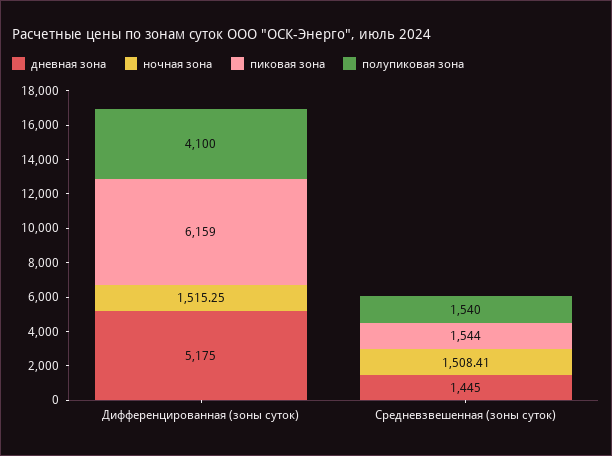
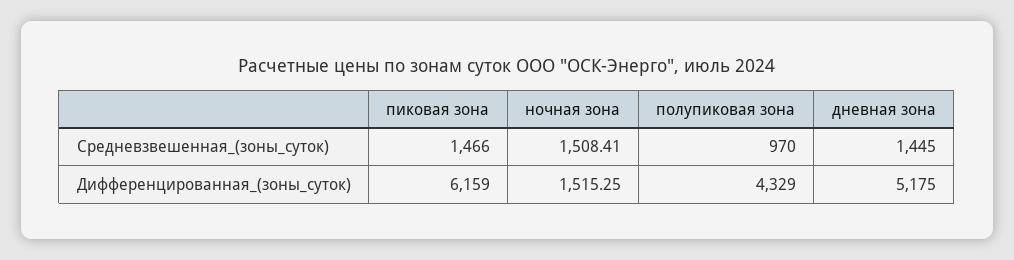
  {
    "дневная зона": {
      "Дифференцированная (зоны суток)": 5175,
      "Средневзвешенная (зоны суток)": 1445
    },
    "ночная зона": {
      "Дифференцированная (зоны суток)": 1515.25,
      "Средневзвешенная (зоны суток)": 1508.41
    },
    "пиковая зона": {
      "Дифференцированная (зоны суток)": 6159,
-     "Средневзвешенная (зоны суток)": 1544
+     "Средневзвешенная (зоны суток)": 1466
    },
    "полупиковая зона": {
-     "Дифференцированная (зоны суток)": 4100,
+     "Дифференцированная (зоны суток)": 4329,
-     "Средневзвешенная (зоны суток)": 1540
+     "Средневзвешенная (зоны суток)": 970
    }
  }

